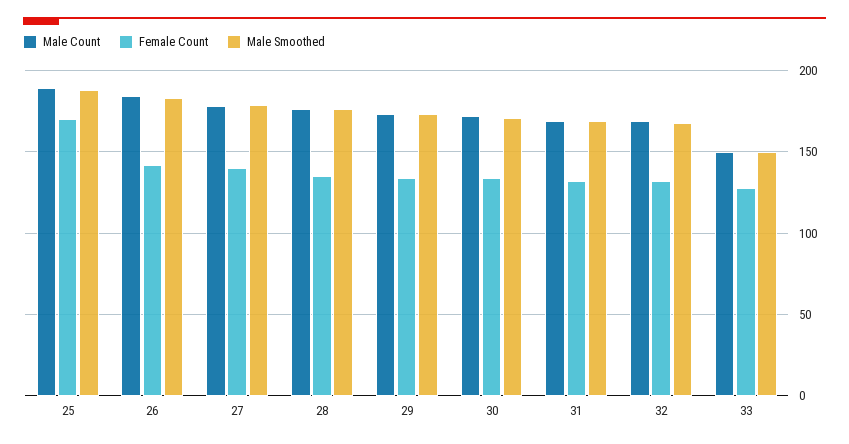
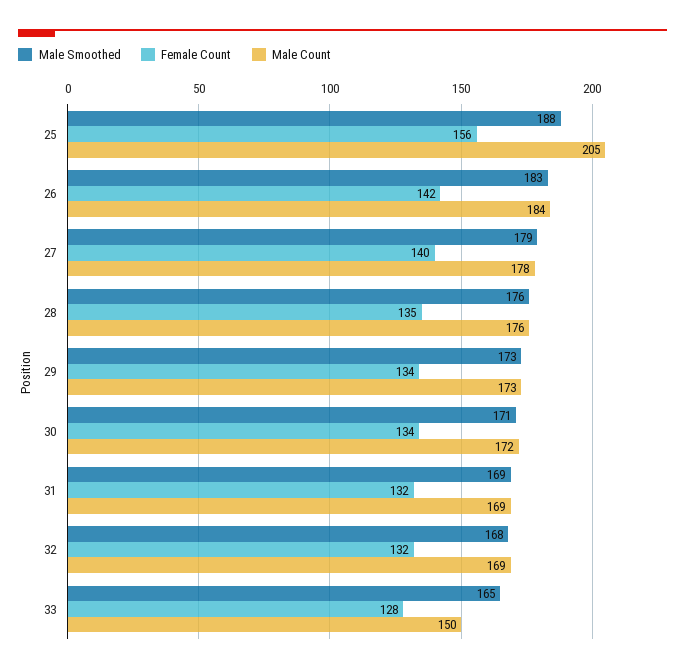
  {
    "Male Count": {
-     "25": 190,
+     "25": 205,
      "26": 184,
      "27": 178,
      "28": 176,
      "29": 173,
      "30": 172,
      "31": 169,
      "32": 169,
      "33": 150
    },
    "Female Count": {
-     "25": 170,
+     "25": 156,
      "26": 142,
      "27": 140,
      "28": 135,
      "29": 134,
      "30": 134,
      "31": 132,
      "32": 132,
      "33": 128
    },
    "Male Smoothed": {
      "25": 188,
      "26": 183,
      "27": 179,
      "28": 176,
      "29": 173,
      "30": 171,
      "31": 169,
      "32": 168,
-     "33": 150
+     "33": 165
    }
  }

